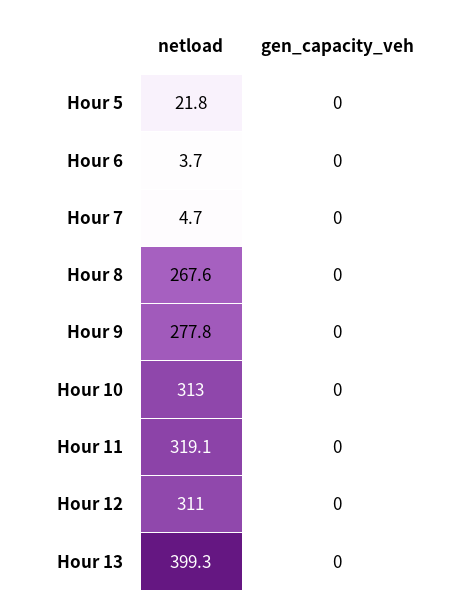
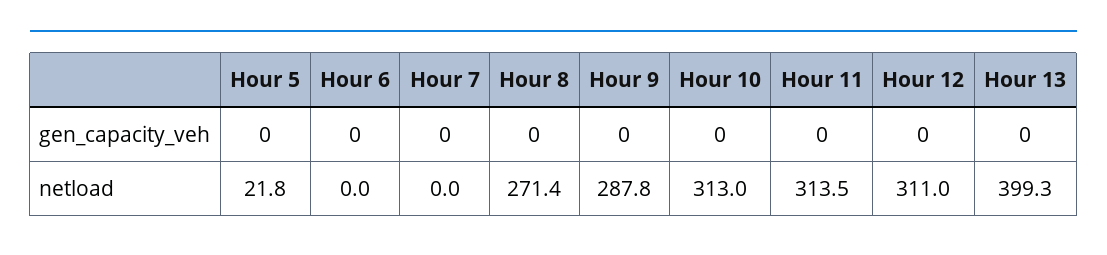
  {
    "netload": {
      "Hour 5": 21.8,
-     "Hour 6": 3.7,
+     "Hour 6": 0,
-     "Hour 7": 4.7,
+     "Hour 7": 0,
-     "Hour 8": 267.6,
+     "Hour 8": 271.4,
-     "Hour 9": 277.8,
+     "Hour 9": 287.8,
      "Hour 10": 313,
-     "Hour 11": 319.1,
+     "Hour 11": 313.5,
      "Hour 12": 311,
      "Hour 13": 399.3
    },
    "gen_capacity_veh": {
      "Hour 5": 0,
      "Hour 6": 0,
      "Hour 7": 0,
      "Hour 8": 0,
      "Hour 9": 0,
      "Hour 10": 0,
      "Hour 11": 0,
      "Hour 12": 0,
      "Hour 13": 0
    }
  }

